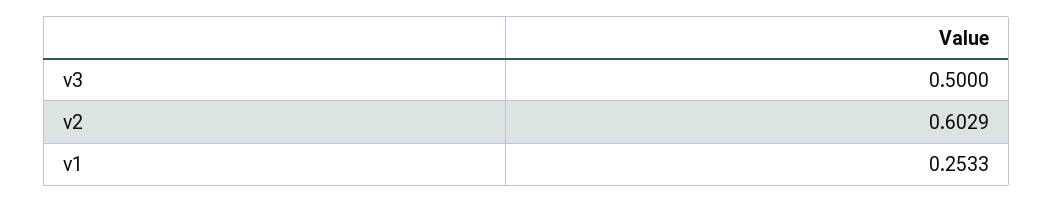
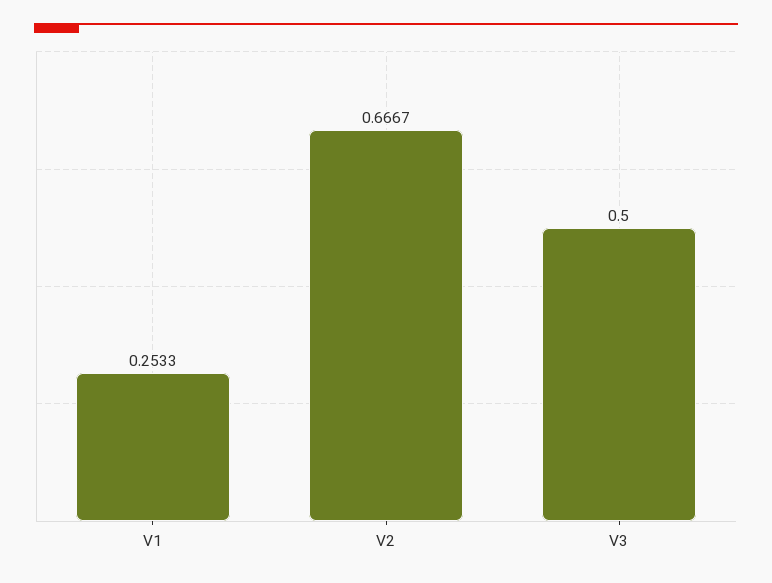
  {
    "v3": 0.5,
-   "v2": 0.6029,
+   "v2": 0.6667,
    "v1": 0.2533
  }

